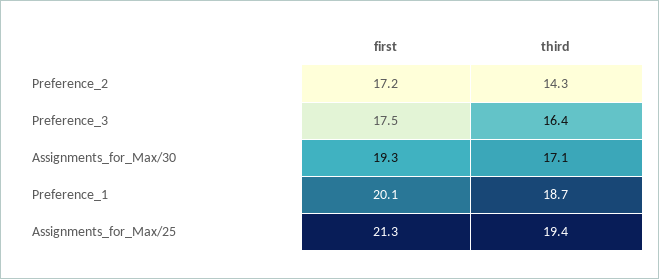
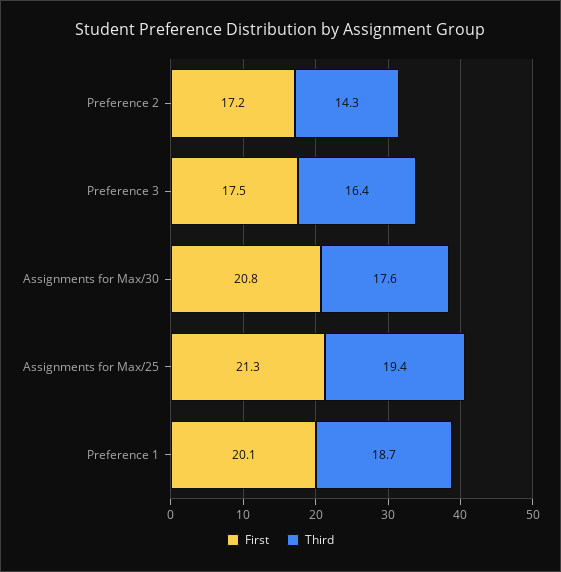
  {
    "first": {
      "Preference_2": 17.2,
      "Preference_3": 17.5,
-     "Assignments_for_Max/30": 19.3,
+     "Assignments_for_Max/30": 20.8,
      "Preference_1": 20.1,
      "Assignments_for_Max/25": 21.3
    },
    "third": {
      "Preference_2": 14.3,
      "Preference_3": 16.4,
-     "Assignments_for_Max/30": 17.1,
+     "Assignments_for_Max/30": 17.6,
      "Preference_1": 18.7,
      "Assignments_for_Max/25": 19.4
    }
  }

